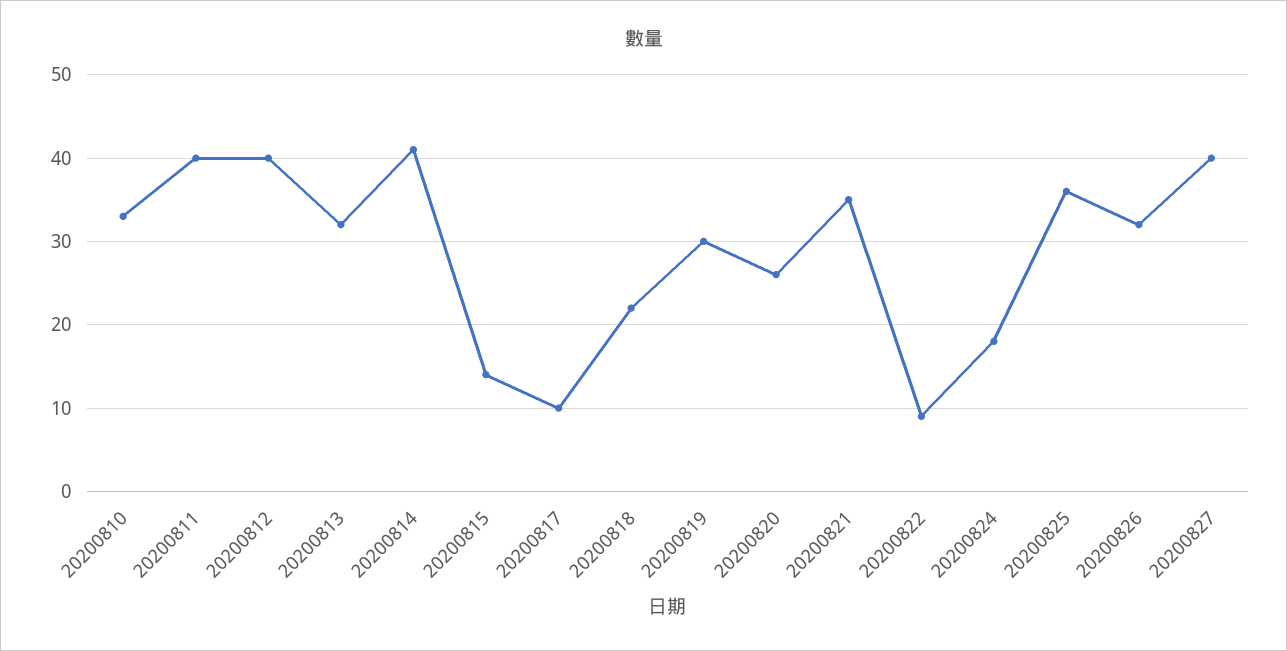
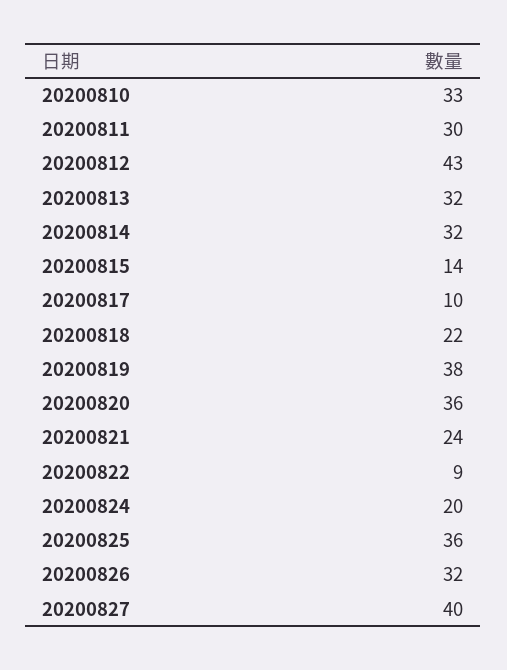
  {
    "20200810": 33,
-   "20200811": 40,
+   "20200811": 30,
-   "20200812": 40,
+   "20200812": 43,
    "20200813": 32,
-   "20200814": 41,
+   "20200814": 32,
    "20200815": 14,
    "20200817": 10,
    "20200818": 22,
-   "20200819": 30,
+   "20200819": 38,
-   "20200820": 26,
+   "20200820": 36,
-   "20200821": 35,
+   "20200821": 24,
    "20200822": 9,
-   "20200824": 18,
+   "20200824": 20,
    "20200825": 36,
    "20200826": 32,
    "20200827": 40
  }

